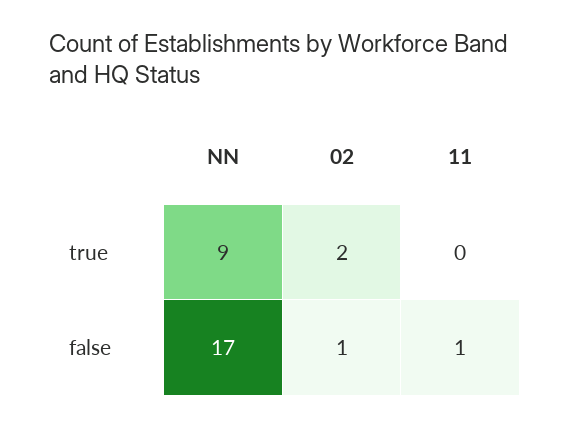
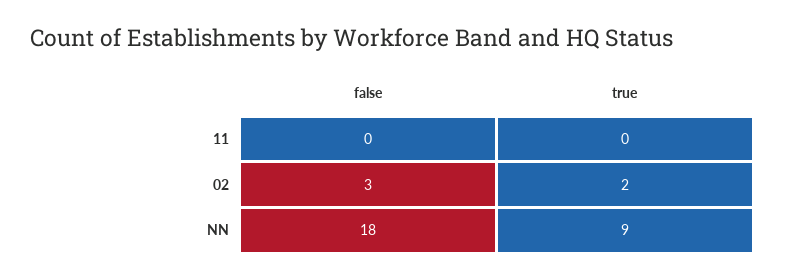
  {
    "NN": {
      "true": 9,
-     "false": 17
+     "false": 18
    },
    "02": {
      "true": 2,
-     "false": 1
+     "false": 3
    },
    "11": {
      "true": 0,
-     "false": 1
+     "false": 0
    }
  }

